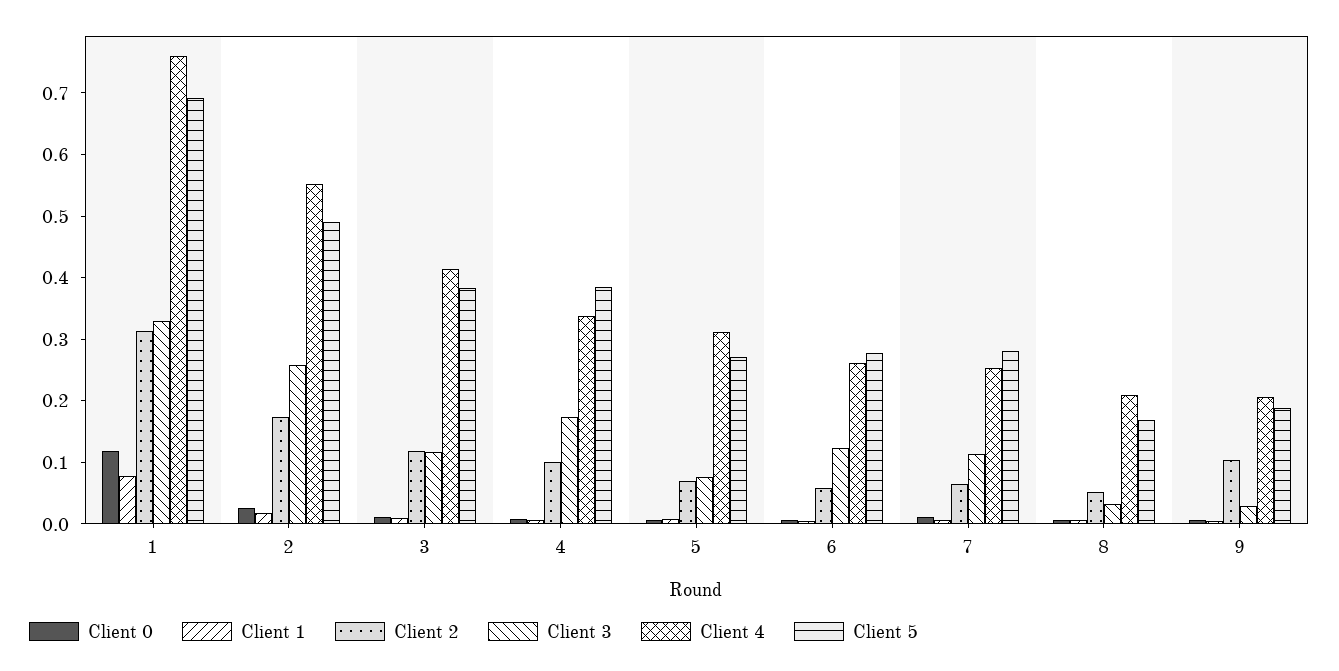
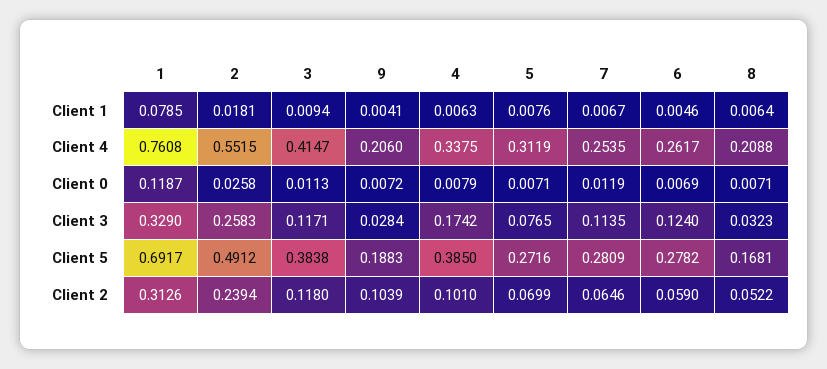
  {
    "Client 0": {
      "1": 0.1187,
      "2": 0.0258,
      "3": 0.0113,
      "4": 0.0079,
      "5": 0.0071,
      "6": 0.0069,
      "7": 0.0119,
      "8": 0.0071,
      "9": 0.0072
    },
    "Client 1": {
      "1": 0.0785,
      "2": 0.0181,
      "3": 0.0094,
      "4": 0.0063,
      "5": 0.0076,
      "6": 0.0046,
      "7": 0.0067,
      "8": 0.0064,
      "9": 0.0041
    },
    "Client 2": {
      "1": 0.3126,
-     "2": 0.18,
+     "2": 0.2394,
      "3": 0.118,
      "4": 0.101,
      "5": 0.0699,
      "6": 0.059,
      "7": 0.0646,
      "8": 0.0522,
      "9": 0.1039
    },
    "Client 3": {
      "1": 0.329,
      "2": 0.2583,
      "3": 0.1171,
      "4": 0.1742,
      "5": 0.0765,
      "6": 0.124,
      "7": 0.1135,
      "8": 0.0323,
      "9": 0.0284
    },
    "Client 4": {
      "1": 0.7608,
      "2": 0.5515,
      "3": 0.4147,
      "4": 0.3375,
      "5": 0.3119,
      "6": 0.2617,
      "7": 0.2535,
      "8": 0.2088,
      "9": 0.206
    },
    "Client 5": {
      "1": 0.6917,
      "2": 0.4912,
      "3": 0.3838,
      "4": 0.385,
      "5": 0.2716,
      "6": 0.2782,
      "7": 0.2809,
      "8": 0.1681,
      "9": 0.1883
    }
  }

